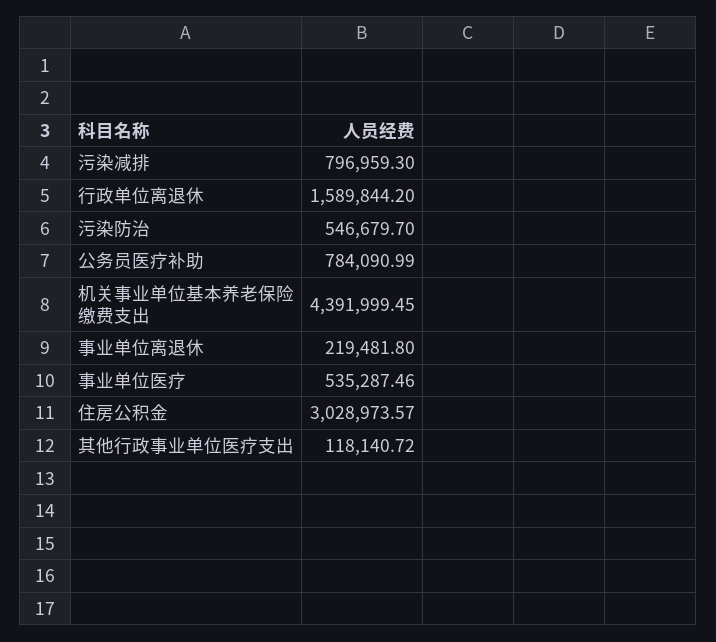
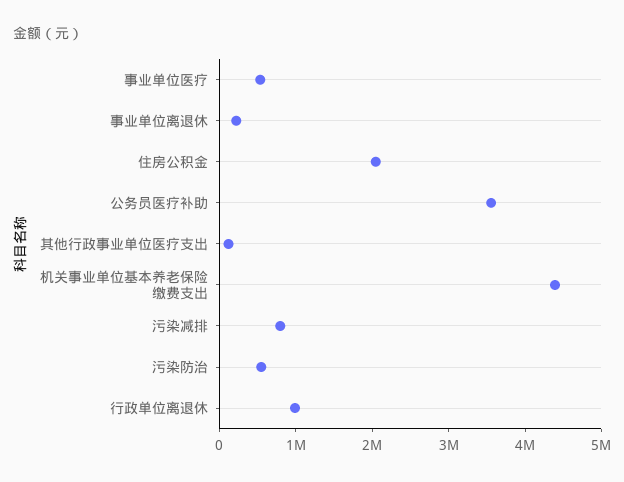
  {
    "污染减排": 796959.3,
-   "行政单位离退休": 1589844.2,
+   "行政单位离退休": 1000000,
    "污染防治": 546679.7,
-   "公务员医疗补助": 784090.99,
+   "公务员医疗补助": 3600000,
    "机关事业单位基本养老保险缴费支出": 4391999.45,
    "事业单位离退休": 219481.8,
    "事业单位医疗": 535287.46,
-   "住房公积金": 3028973.57,
+   "住房公积金": 2000000,
    "其他行政事业单位医疗支出": 118140.72
  }

